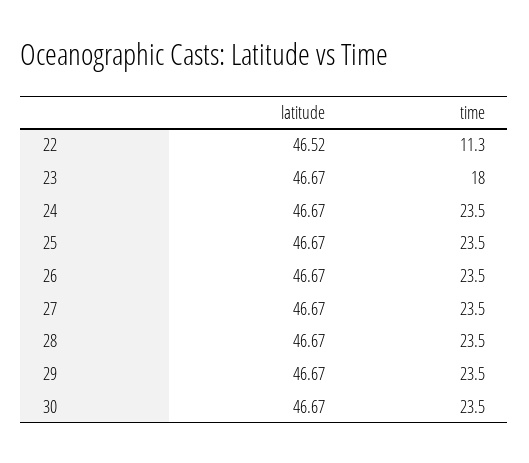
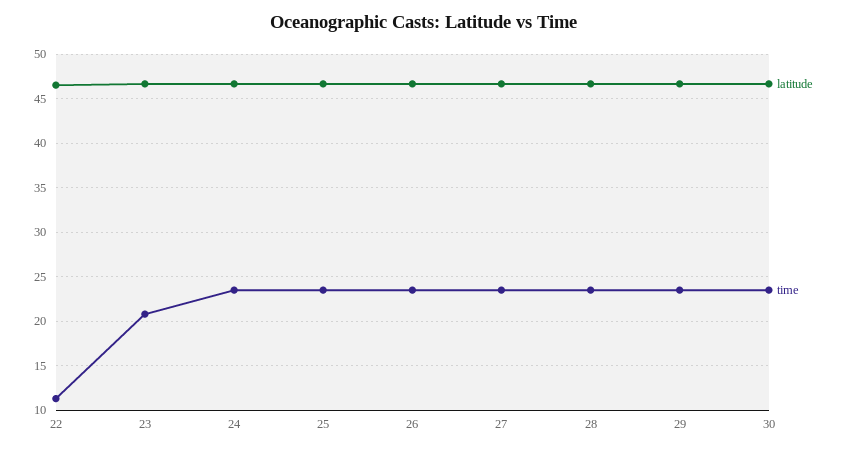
  {
    "latitude": {
      "22": 46.52,
      "23": 46.67,
      "24": 46.67,
      "25": 46.67,
      "26": 46.67,
      "27": 46.67,
      "28": 46.67,
      "29": 46.67,
      "30": 46.67
    },
    "time": {
      "22": 11.3,
-     "23": 18,
+     "23": 21,
      "24": 23.5,
      "25": 23.5,
      "26": 23.5,
      "27": 23.5,
      "28": 23.5,
      "29": 23.5,
      "30": 23.5
    }
  }

